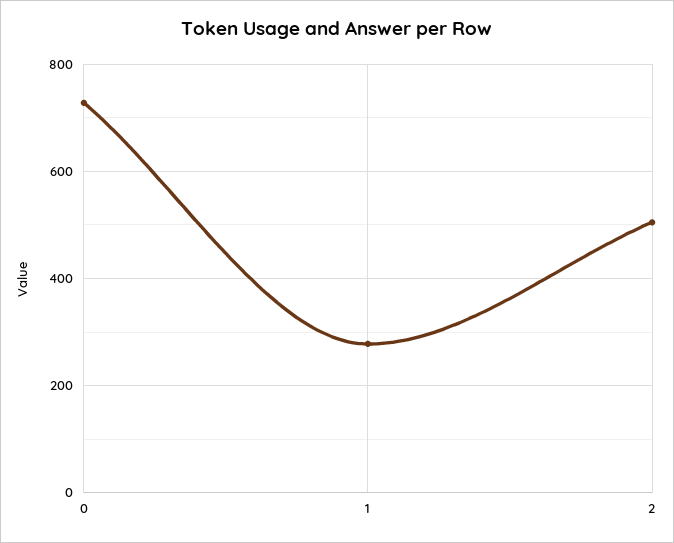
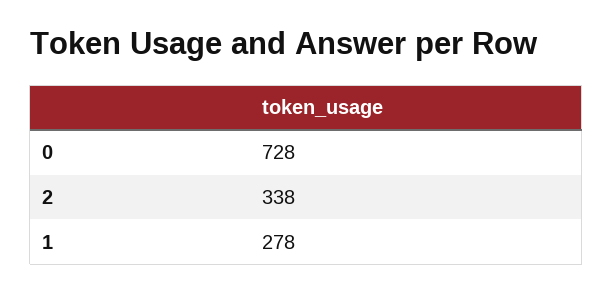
  {
    "0": 728,
    "1": 278,
-   "2": 500
+   "2": 338
  }

